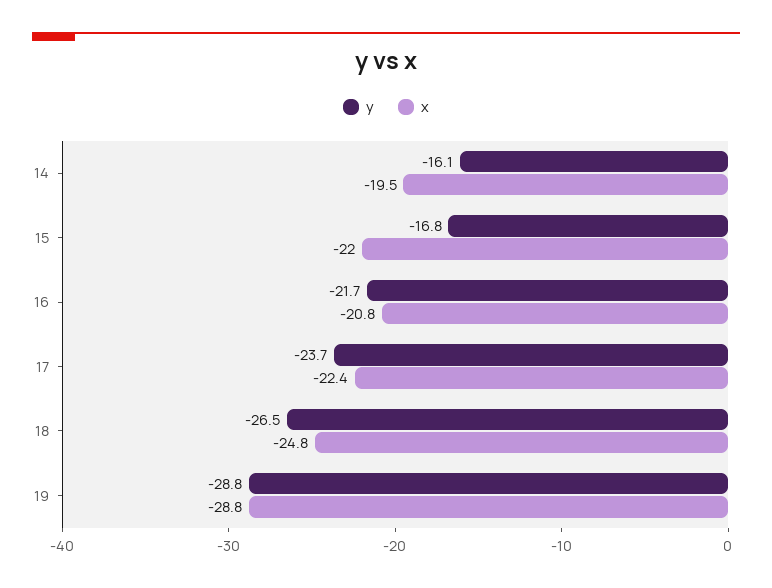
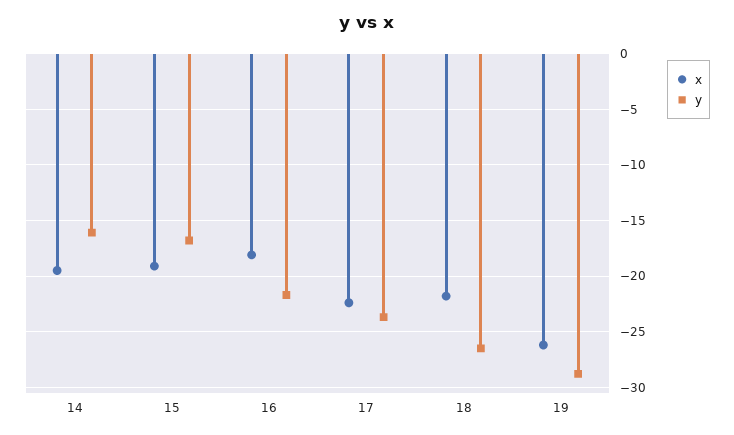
  {
    "y": {
      "14": -16.1,
      "15": -16.8,
      "16": -21.7,
      "17": -23.7,
      "18": -26.5,
      "19": -28.8
    },
    "x": {
      "14": -19.5,
-     "15": -22,
+     "15": -19,
-     "16": -20.8,
+     "16": -18,
      "17": -22.4,
-     "18": -24.8,
+     "18": -22,
-     "19": -28.8
+     "19": -26
    }
  }

